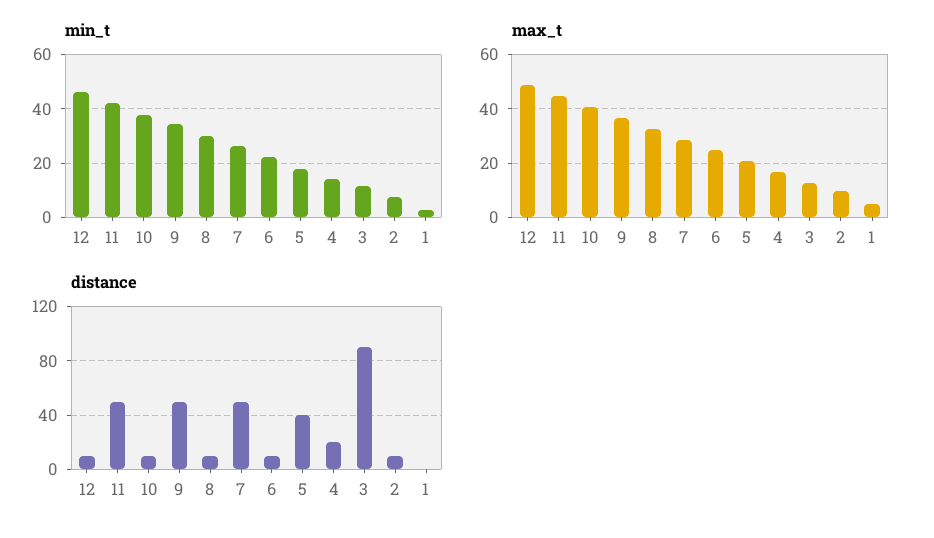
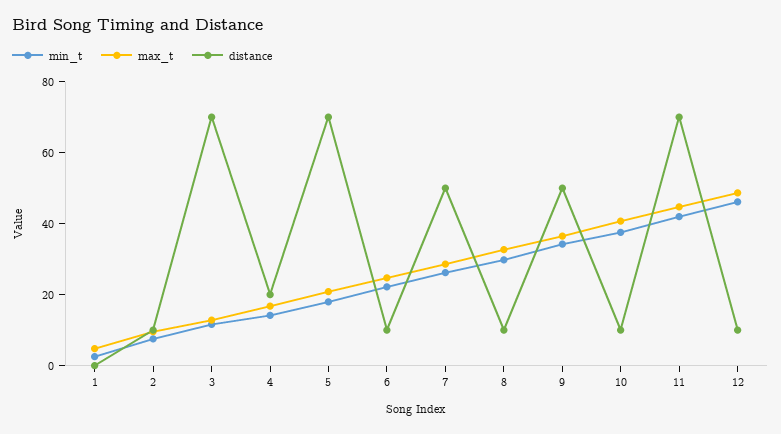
  {
    "min_t": {
      "12": 45,
      "11": 42.5,
      "10": 37.5,
      "9": 35,
      "8": 30,
      "7": 25,
      "6": 22.5,
      "5": 17.5,
      "4": 15,
      "3": 12.5,
      "2": 7.5,
      "1": 2.5
    },
    "max_t": {
      "12": 47.5,
      "11": 45,
      "10": 40,
      "9": 37.5,
      "8": 32.5,
      "7": 27.5,
      "6": 25,
      "5": 20,
      "4": 17.5,
      "3": 12.5,
      "2": 10,
      "1": 5
    },
    "distance": {
      "12": 10,
-     "11": 50,
+     "11": 70,
      "10": 10,
      "9": 50,
      "8": 10,
      "7": 50,
      "6": 10,
-     "5": 40,
+     "5": 70,
      "4": 20,
-     "3": 90,
+     "3": 70,
      "2": 10,
      "1": 0
    }
  }

